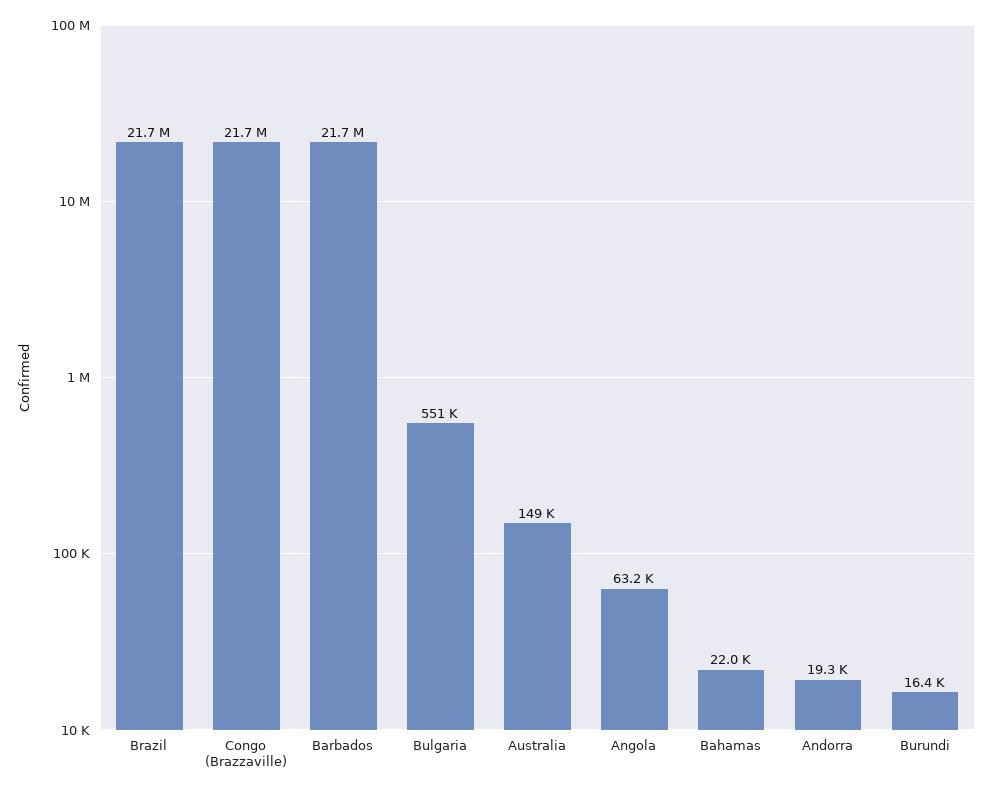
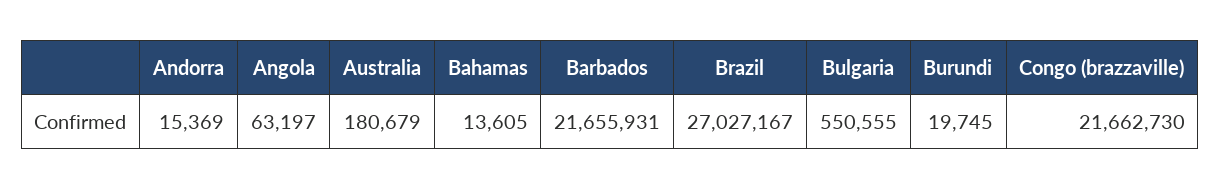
  {
-   "Brazil": 21700000,
+   "Brazil": 27027167,
    "Congo (Brazzaville)": 21662730,
    "Barbados": 21655931,
    "Bulgaria": 550555,
-   "Australia": 149000,
+   "Australia": 180679,
    "Angola": 63197,
-   "Bahamas": 22000,
+   "Bahamas": 13605,
-   "Andorra": 19300,
+   "Andorra": 15369,
-   "Burundi": 16400
+   "Burundi": 19745
  }

